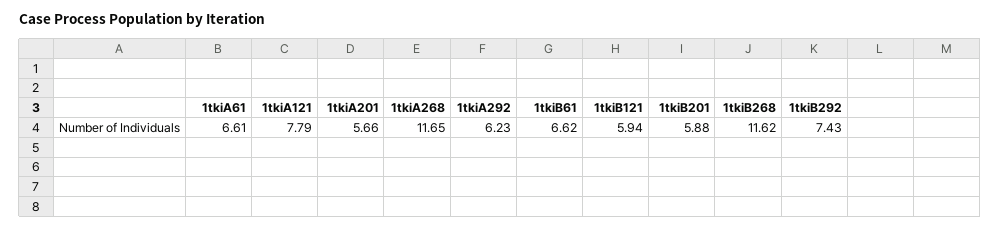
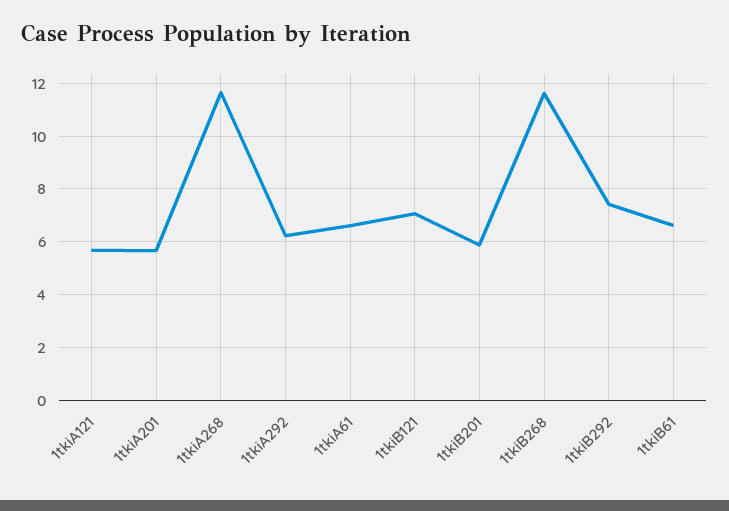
  {
    "1tkiA61": 6.61,
-   "1tkiA121": 7.79,
+   "1tkiA121": 5.75,
    "1tkiA201": 5.66,
    "1tkiA268": 11.65,
    "1tkiA292": 6.23,
    "1tkiB61": 6.62,
-   "1tkiB121": 5.94,
+   "1tkiB121": 7,
    "1tkiB201": 5.88,
    "1tkiB268": 11.62,
    "1tkiB292": 7.43
  }

